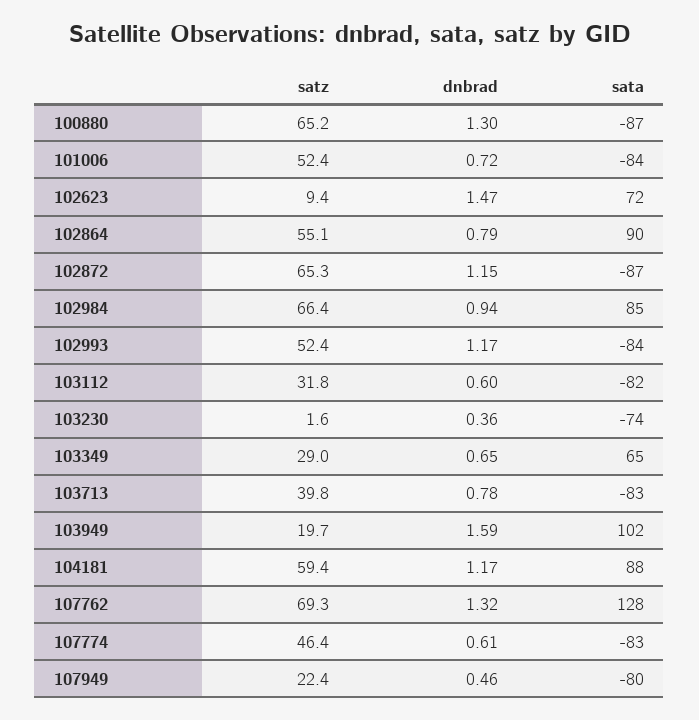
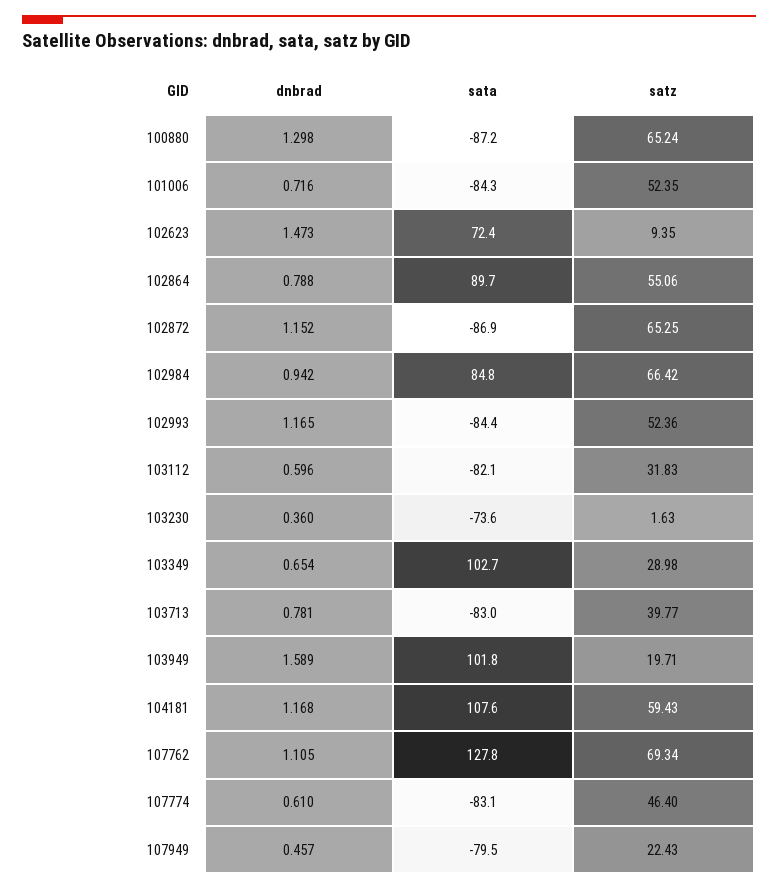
  {
    "satz": {
      "100880": 65.24,
      "101006": 52.35,
      "102623": 9.35,
      "102864": 55.06,
      "102872": 65.25,
      "102984": 66.42,
      "102993": 52.36,
      "103112": 31.83,
      "103230": 1.63,
      "103349": 28.98,
      "103713": 39.77,
      "103949": 19.71,
      "104181": 59.43,
      "107762": 69.34,
      "107774": 46.4,
      "107949": 22.43
    },
    "dnbrad": {
      "100880": 1.298,
      "101006": 0.716,
      "102623": 1.473,
      "102864": 0.788,
      "102872": 1.152,
      "102984": 0.942,
      "102993": 1.165,
      "103112": 0.596,
      "103230": 0.36,
      "103349": 0.654,
      "103713": 0.781,
      "103949": 1.589,
      "104181": 1.168,
-     "107762": 1.32,
+     "107762": 1.105,
      "107774": 0.61,
      "107949": 0.457
    },
    "sata": {
      "100880": -87.2,
      "101006": -84.3,
      "102623": 72.4,
      "102864": 89.7,
      "102872": -86.9,
      "102984": 84.8,
      "102993": -84.4,
      "103112": -82.1,
      "103230": -73.6,
-     "103349": 65,
+     "103349": 102.7,
      "103713": -83,
      "103949": 101.8,
-     "104181": 88,
+     "104181": 107.6,
      "107762": 127.8,
      "107774": -83.1,
      "107949": -79.5
    }
  }

